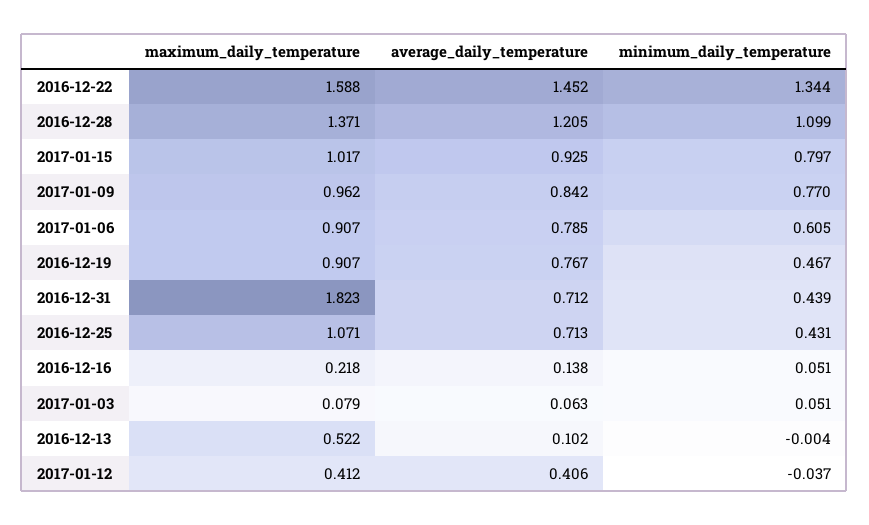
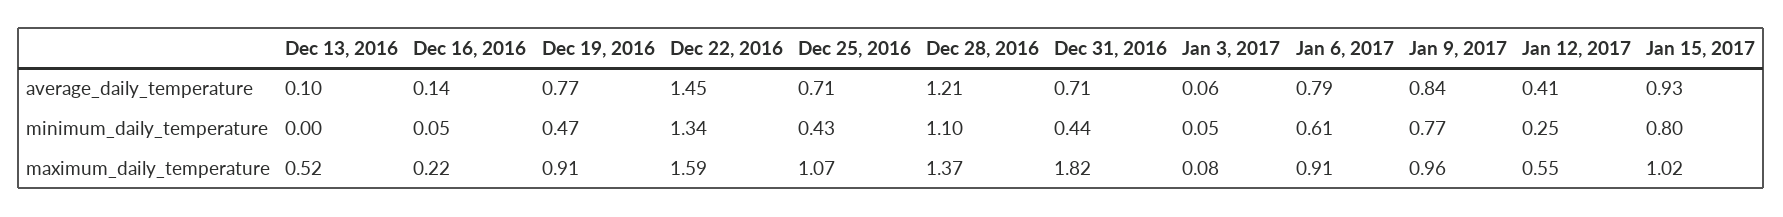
  {
    "maximum_daily_temperature": {
      "2016-12-22": 1.588,
      "2016-12-28": 1.371,
      "2017-01-15": 1.017,
      "2017-01-09": 0.962,
      "2017-01-06": 0.907,
      "2016-12-19": 0.907,
      "2016-12-31": 1.823,
      "2016-12-25": 1.071,
      "2016-12-16": 0.218,
      "2017-01-03": 0.079,
      "2016-12-13": 0.522,
-     "2017-01-12": 0.412
+     "2017-01-12": 0.55
    },
    "average_daily_temperature": {
      "2016-12-22": 1.452,
      "2016-12-28": 1.205,
      "2017-01-15": 0.925,
      "2017-01-09": 0.842,
      "2017-01-06": 0.785,
      "2016-12-19": 0.767,
      "2016-12-31": 0.712,
      "2016-12-25": 0.713,
      "2016-12-16": 0.138,
      "2017-01-03": 0.063,
      "2016-12-13": 0.102,
      "2017-01-12": 0.406
    },
    "minimum_daily_temperature": {
      "2016-12-22": 1.344,
      "2016-12-28": 1.099,
      "2017-01-15": 0.797,
      "2017-01-09": 0.77,
      "2017-01-06": 0.605,
      "2016-12-19": 0.467,
      "2016-12-31": 0.439,
      "2016-12-25": 0.431,
      "2016-12-16": 0.051,
      "2017-01-03": 0.051,
      "2016-12-13": -0.004,
-     "2017-01-12": -0.037
+     "2017-01-12": 0.25
    }
  }

